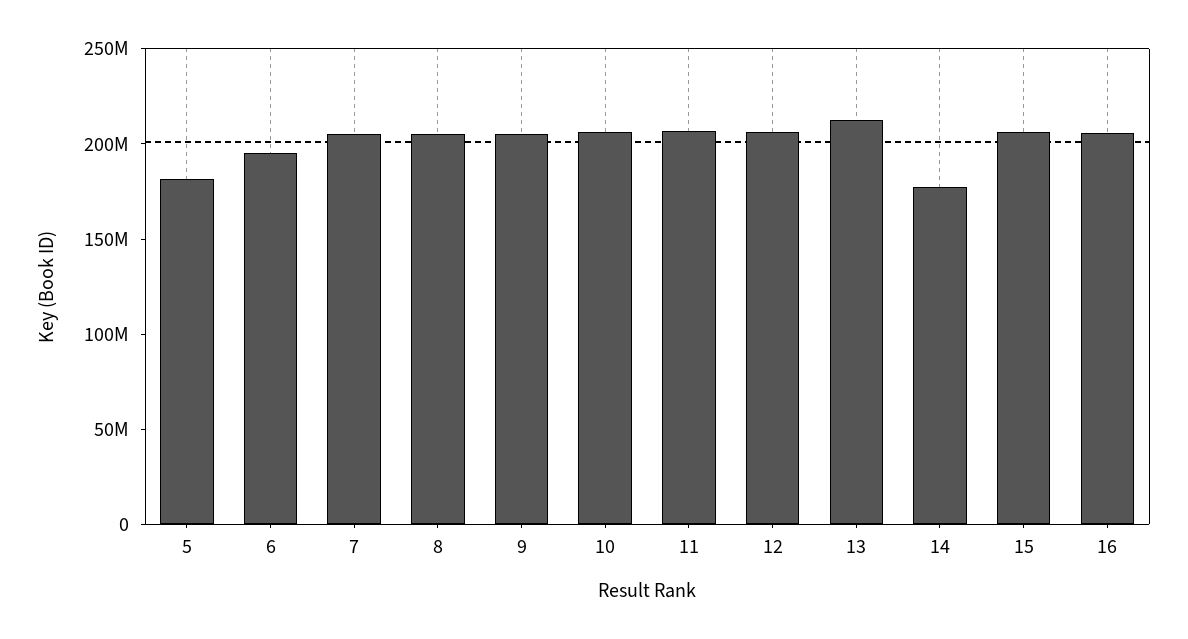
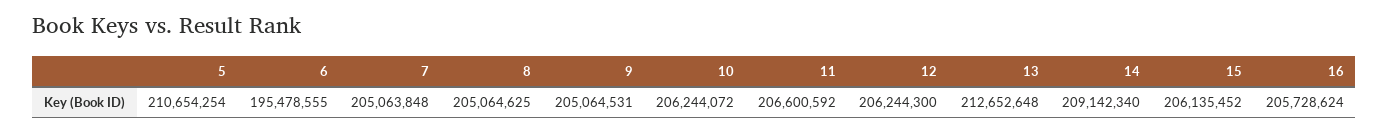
  {
-   "5": 180000000,
+   "5": 210654254,
    "6": 195478555,
    "7": 205063848,
    "8": 205064625,
    "9": 205064531,
    "10": 206244072,
    "11": 206600592,
    "12": 206244300,
    "13": 212652648,
-   "14": 180000000,
+   "14": 209142340,
    "15": 206135452,
    "16": 205728624
  }

